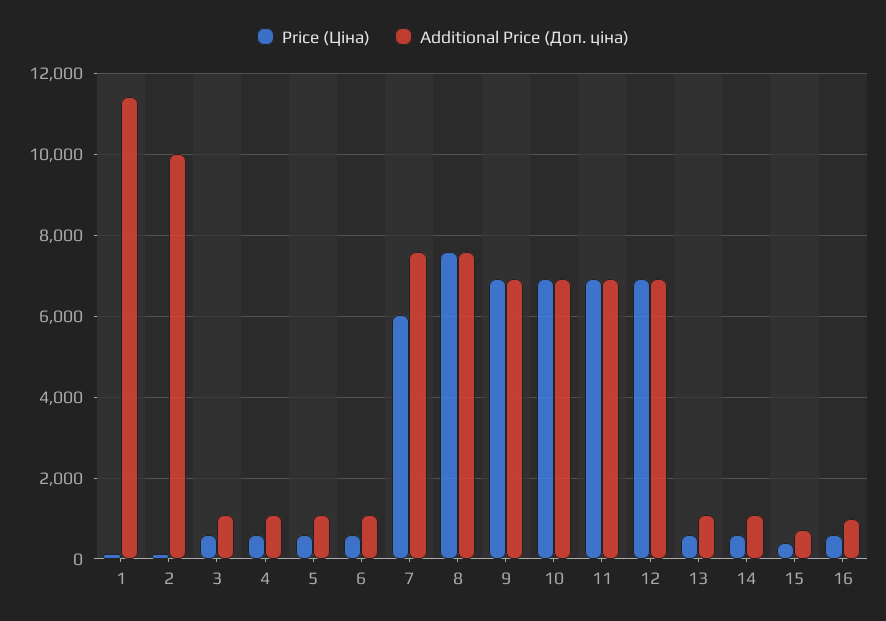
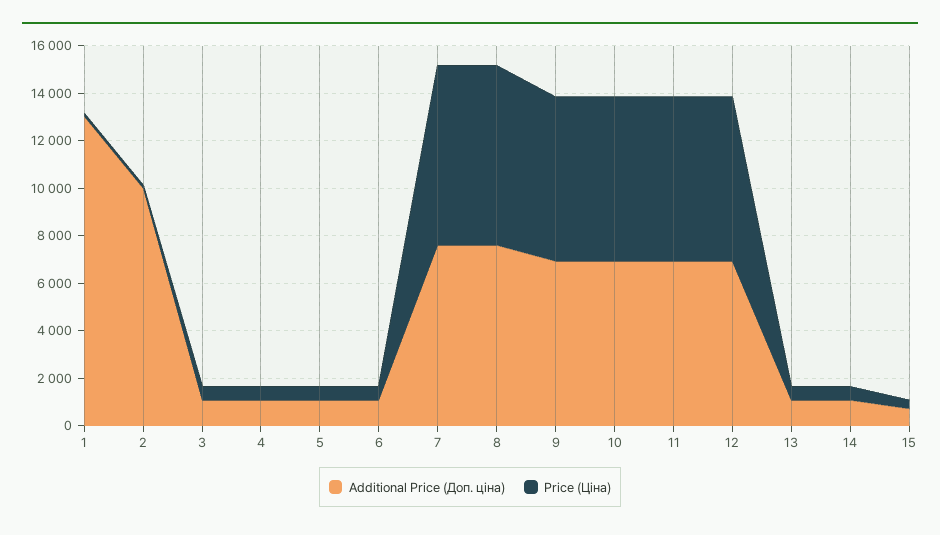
  {
    "Price (Ціна)": {
      "1": 200,
      "2": 200,
      "3": 600,
      "4": 600,
      "5": 600,
      "6": 600,
-     "7": 6000,
+     "7": 7500,
      "8": 7600,
      "9": 7000,
      "10": 7000,
      "11": 7000,
      "12": 7000,
      "13": 600,
      "14": 600,
-     "15": 400,
+     "15": 400
-     "16": 600
    },
    "Additional Price (Доп. ціна)": {
-     "1": 11400,
+     "1": 13000,
      "2": 10000,
      "3": 1000,
      "4": 1000,
      "5": 1000,
      "6": 1000,
      "7": 7600,
      "8": 7600,
      "9": 7000,
      "10": 7000,
      "11": 7000,
      "12": 7000,
      "13": 1000,
      "14": 1000,
-     "15": 800,
+     "15": 800
-     "16": 1000
    }
  }

